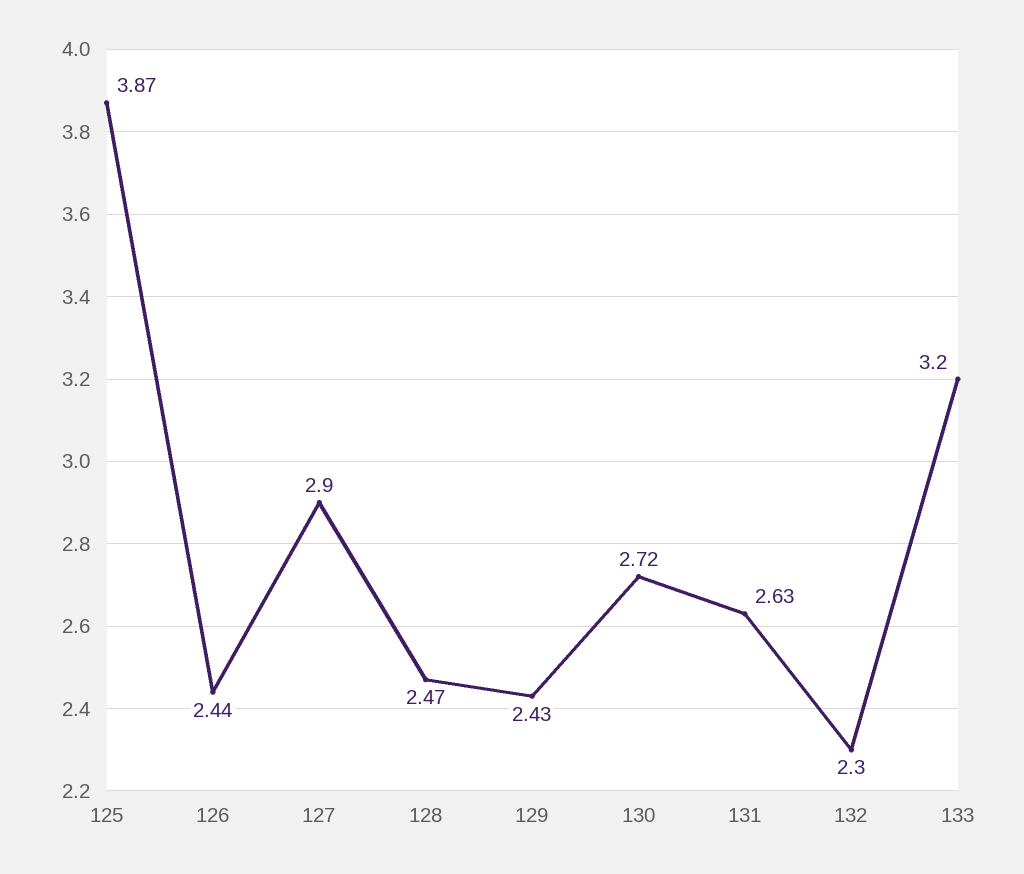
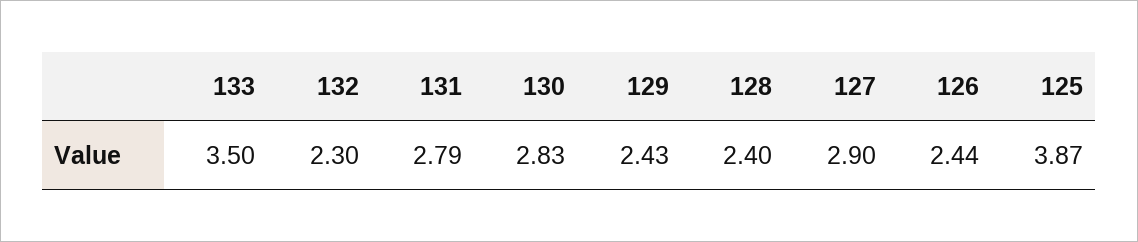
  {
    "125": 3.87,
    "126": 2.44,
    "127": 2.9,
-   "128": 2.47,
+   "128": 2.4,
    "129": 2.43,
-   "130": 2.72,
+   "130": 2.83,
-   "131": 2.63,
+   "131": 2.79,
    "132": 2.3,
-   "133": 3.2
+   "133": 3.5
  }

